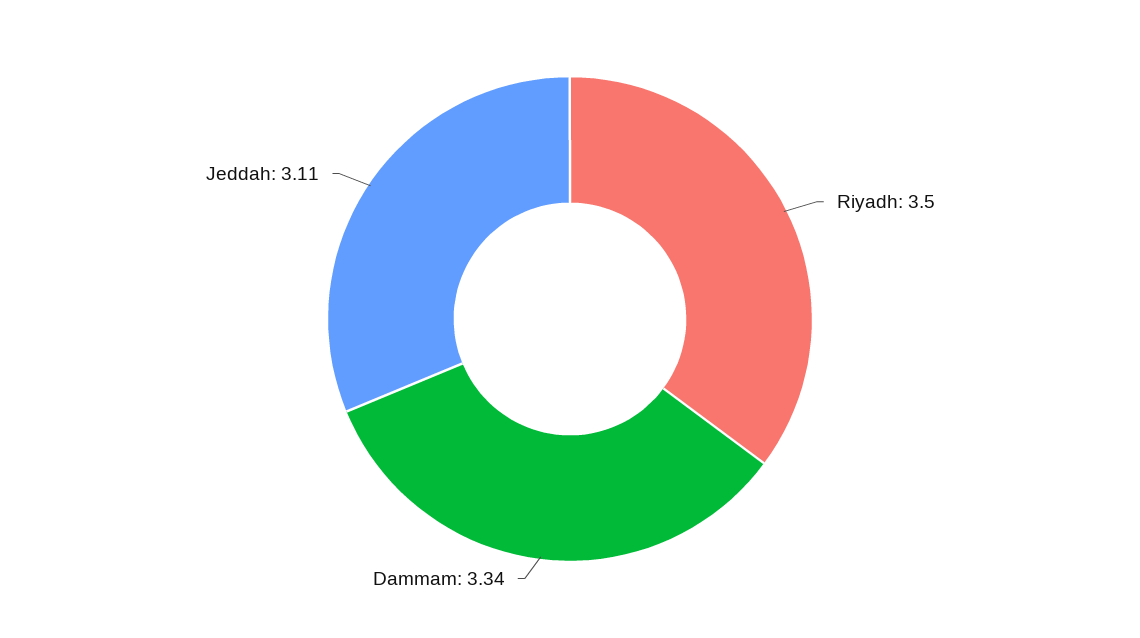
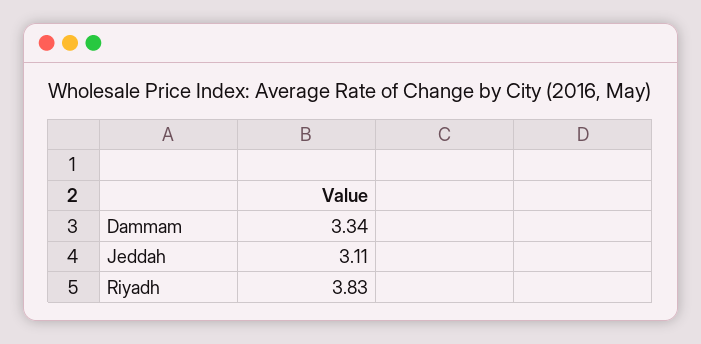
  {
-   "Riyadh": 3.5,
+   "Riyadh": 3.83,
    "Dammam": 3.34,
    "Jeddah": 3.11
  }

